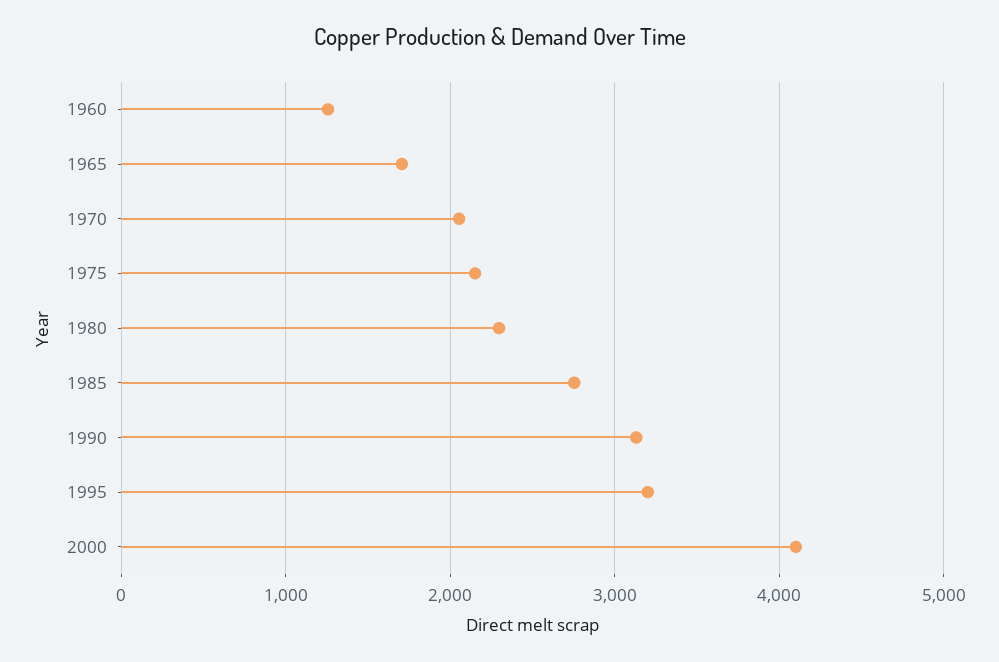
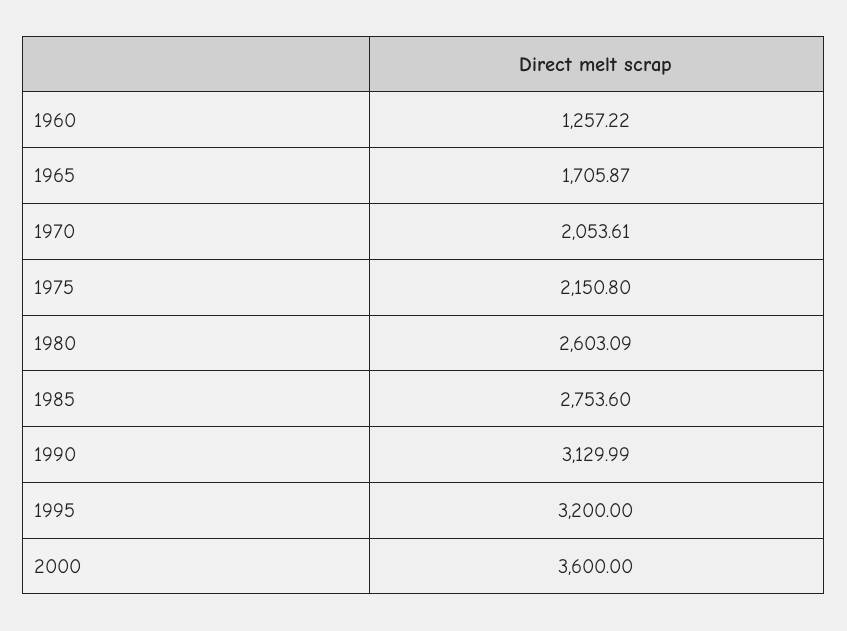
  {
    "1960": 1257.22,
    "1965": 1705.87,
    "1970": 2053.61,
    "1975": 2150.8,
-   "1980": 2300,
+   "1980": 2603.09,
    "1985": 2753.6,
    "1990": 3129.99,
    "1995": 3200,
-   "2000": 4100
+   "2000": 3600
  }

